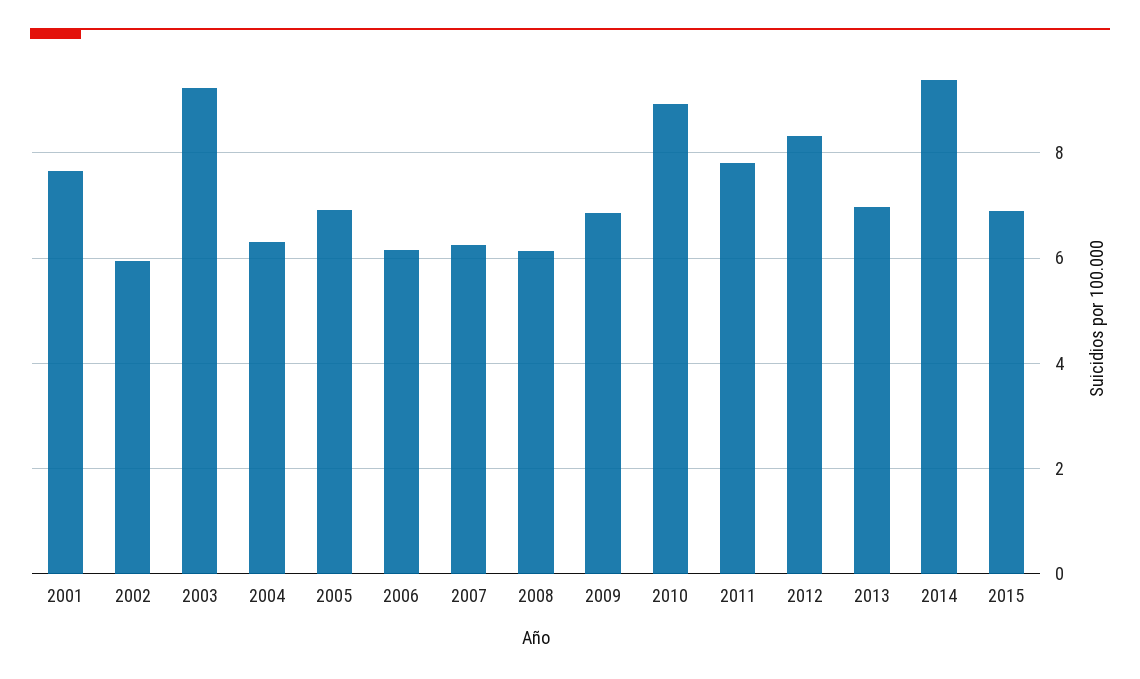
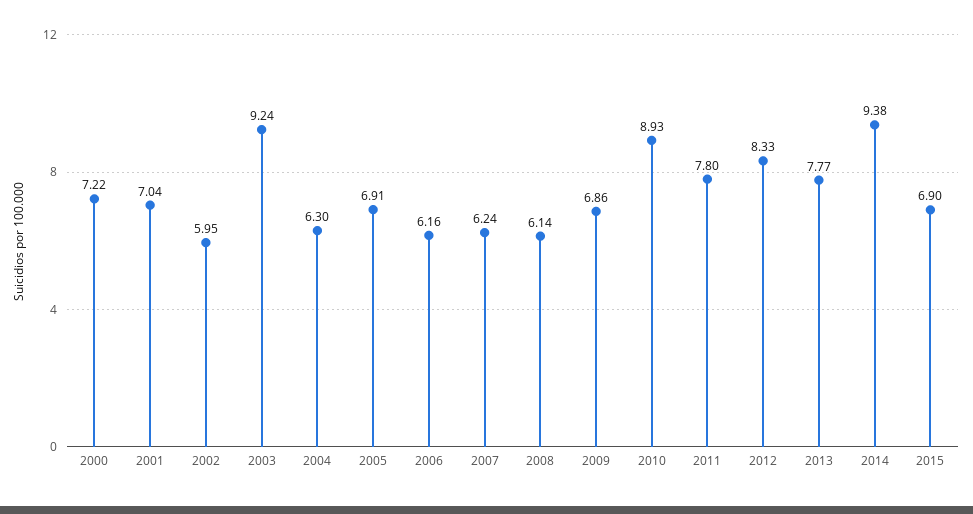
  {
-   "2001": 7.6,
+   "2001": 7.04,
    "2002": 5.95,
    "2003": 9.24,
    "2004": 6.3,
    "2005": 6.91,
    "2006": 6.16,
    "2007": 6.24,
    "2008": 6.14,
    "2009": 6.86,
    "2010": 8.93,
    "2011": 7.8,
    "2012": 8.33,
-   "2013": 7,
+   "2013": 7.77,
    "2014": 9.38,
-   "2015": 6.9
+   "2015": 6.9,
+   "2000": 7.22
  }

